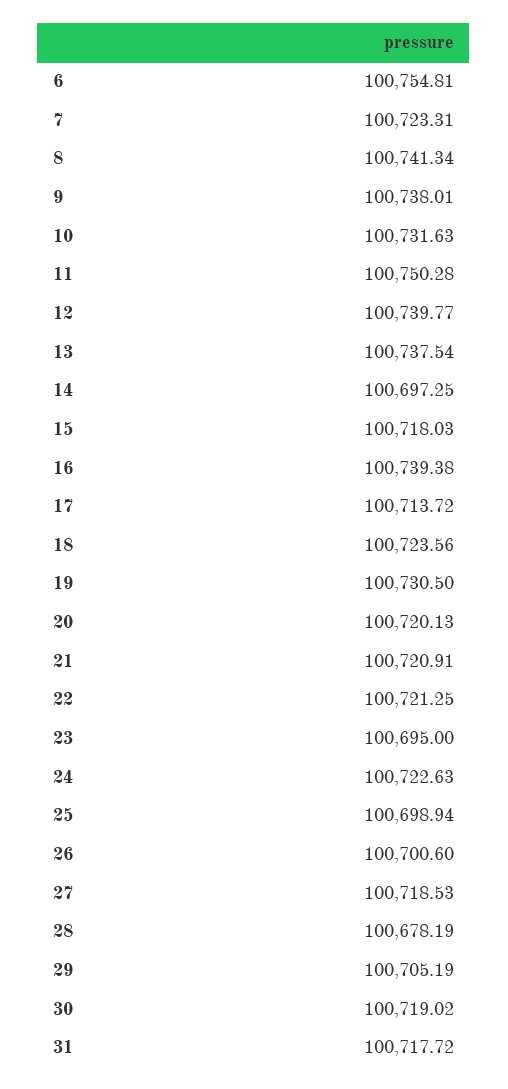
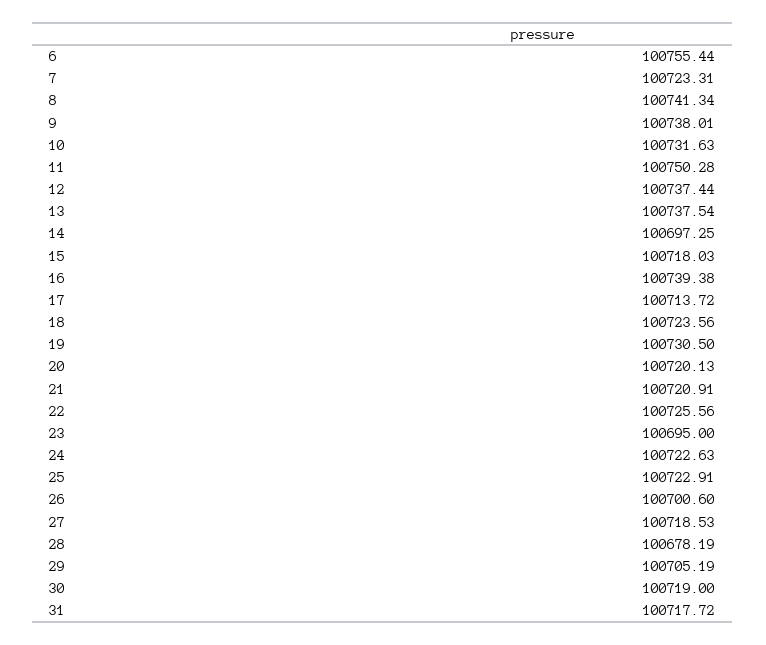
  {
-   "6": 100754.81,
+   "6": 100755.44,
    "7": 100723.31,
    "8": 100741.34,
    "9": 100738.01,
    "10": 100731.63,
    "11": 100750.28,
-   "12": 100739.77,
+   "12": 100737.44,
    "13": 100737.54,
    "14": 100697.25,
    "15": 100718.03,
    "16": 100739.38,
    "17": 100713.72,
    "18": 100723.56,
    "19": 100730.5,
    "20": 100720.13,
    "21": 100720.91,
-   "22": 100721.25,
+   "22": 100725.56,
    "23": 100695,
    "24": 100722.63,
-   "25": 100698.94,
+   "25": 100722.91,
    "26": 100700.6,
    "27": 100718.53,
    "28": 100678.19,
    "29": 100705.19,
-   "30": 100719.02,
+   "30": 100719,
    "31": 100717.72
  }

